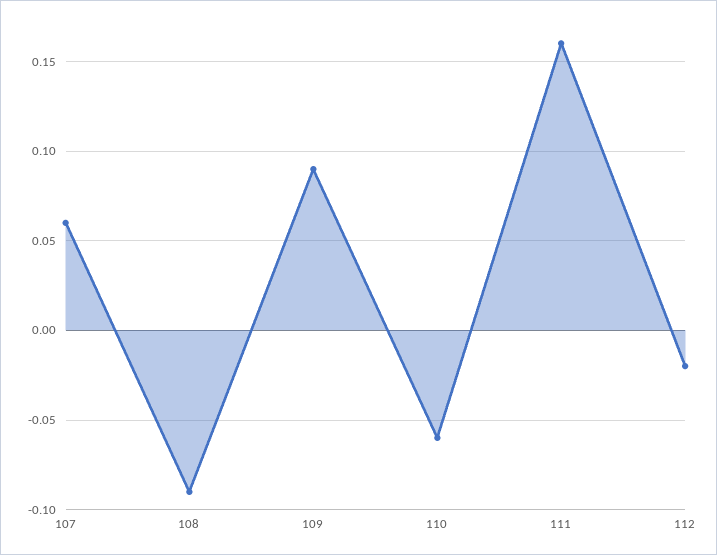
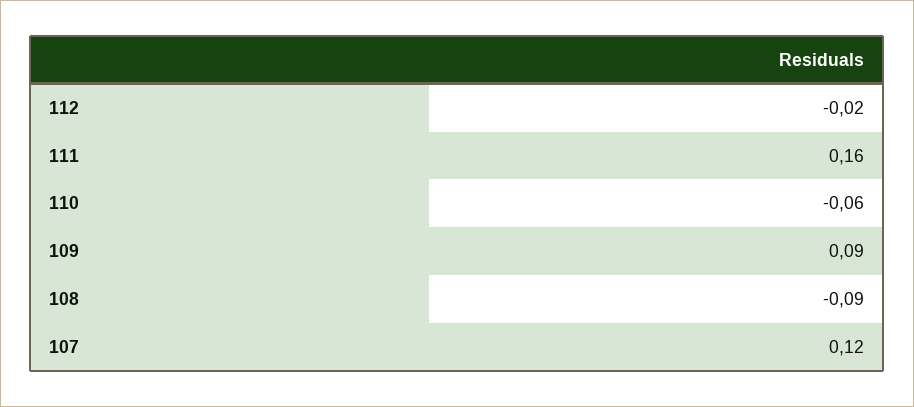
  {
-   "107": 0.06,
+   "107": 0.12,
    "108": -0.09,
    "109": 0.09,
    "110": -0.06,
    "111": 0.16,
    "112": -0.02
  }

